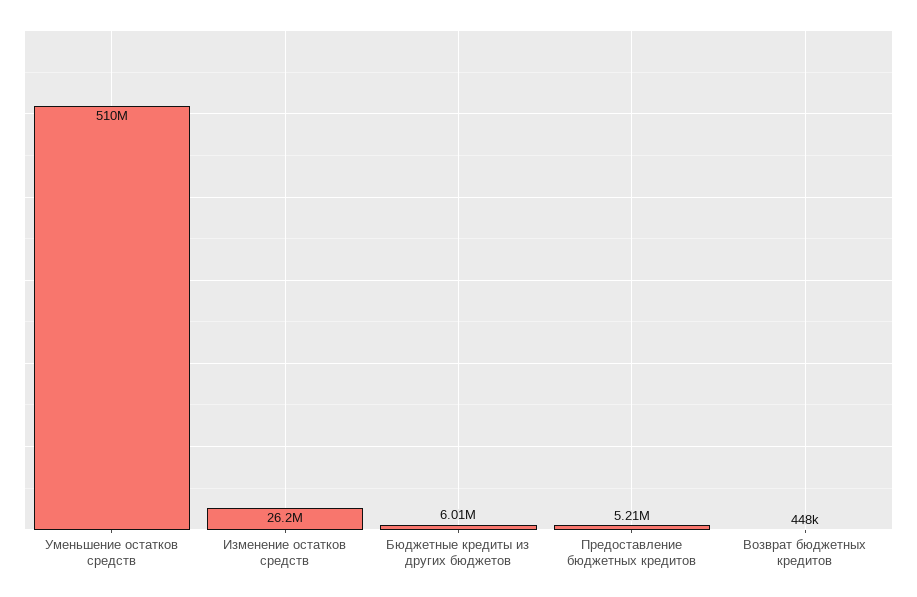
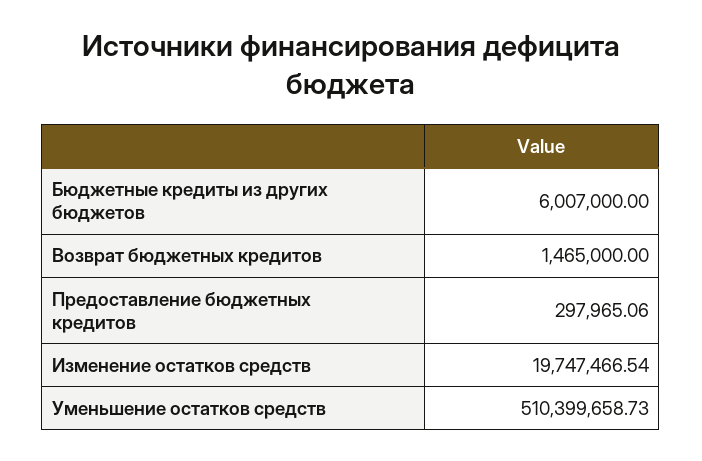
  {
    "Уменьшение остатков средств": 510399658.73,
-   "Изменение остатков средств": 26200000,
+   "Изменение остатков средств": 19747466.54,
    "Бюджетные кредиты из других бюджетов": 6007000,
-   "Предоставление бюджетных кредитов": 5210000,
+   "Предоставление бюджетных кредитов": 297965.06,
-   "Возврат бюджетных кредитов": 448000
+   "Возврат бюджетных кредитов": 1465000
  }

